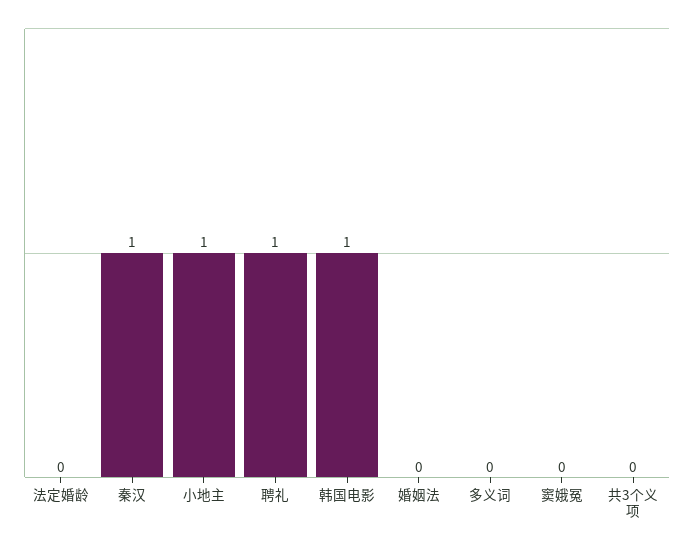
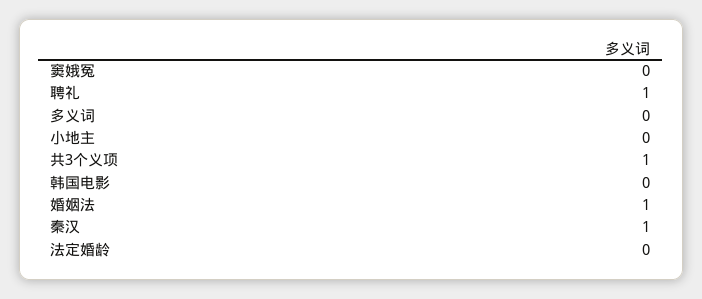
  {
    "法定婚龄": 0,
    "秦汉": 1,
-   "小地主": 1,
+   "小地主": 0,
    "聘礼": 1,
-   "韩国电影": 1,
+   "韩国电影": 0,
-   "婚姻法": 0,
+   "婚姻法": 1,
    "多义词": 0,
    "窦娥冤": 0,
-   "共3个义项": 0
+   "共3个义项": 1
  }

